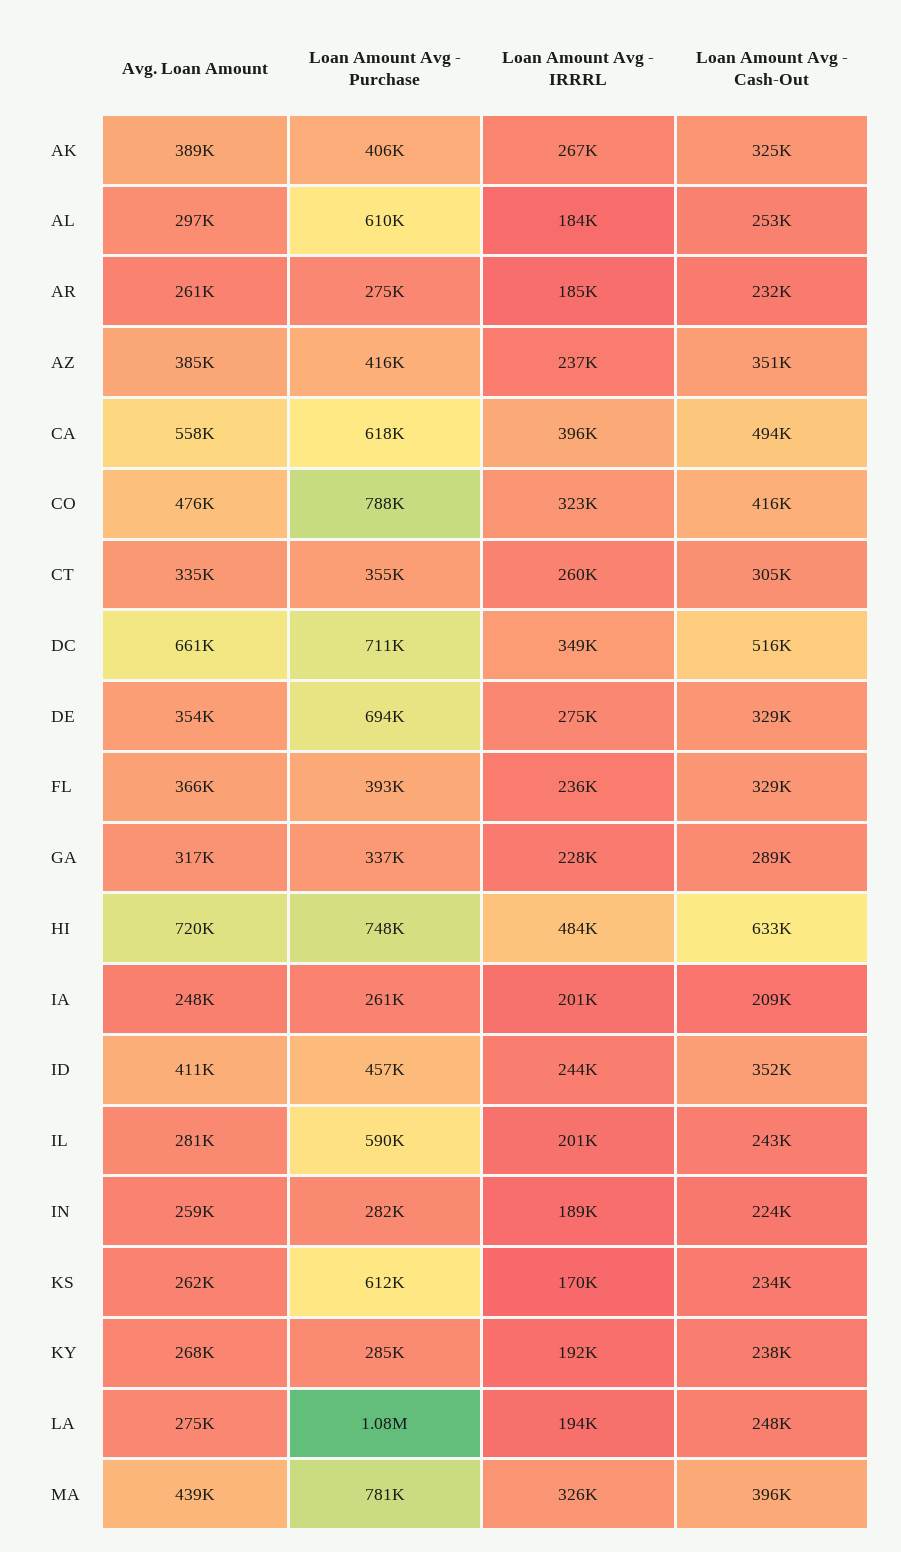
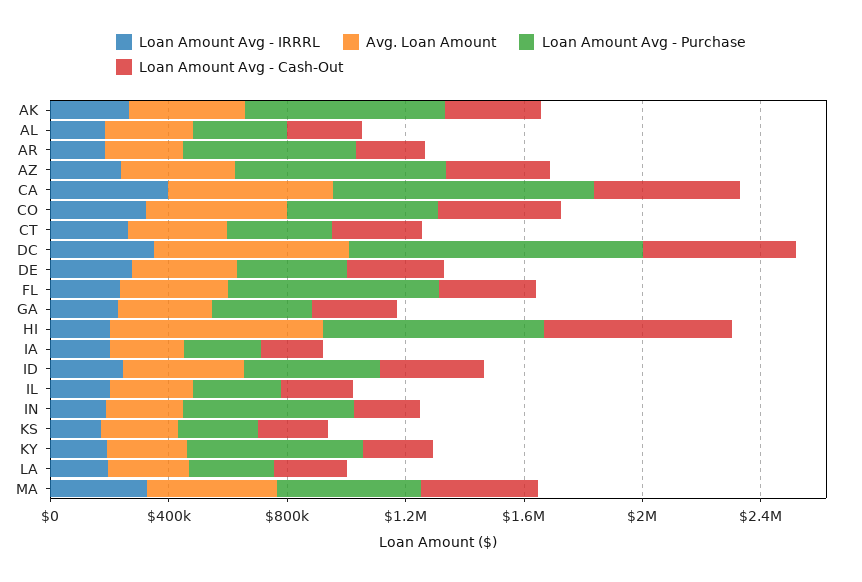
  {
    "Avg. Loan Amount": {
      "AK": 389000,
      "AL": 297000,
      "AR": 261000,
      "AZ": 385000,
      "CA": 558000,
      "CO": 476000,
      "CT": 335000,
      "DC": 661000,
      "DE": 354000,
      "FL": 366000,
      "GA": 317000,
      "HI": 720000,
      "IA": 248000,
      "ID": 411000,
      "IL": 281000,
      "IN": 259000,
      "KS": 262000,
      "KY": 268000,
      "LA": 275000,
      "MA": 439000
    },
    "Loan Amount Avg - Purchase": {
-     "AK": 406000,
+     "AK": 700000,
-     "AL": 610000,
+     "AL": 300000,
-     "AR": 275000,
+     "AR": 600000,
-     "AZ": 416000,
+     "AZ": 700000,
-     "CA": 618000,
+     "CA": 900000,
-     "CO": 788000,
+     "CO": 500000,
      "CT": 355000,
-     "DC": 711000,
+     "DC": 1000000,
-     "DE": 694000,
+     "DE": 400000,
-     "FL": 393000,
+     "FL": 700000,
      "GA": 337000,
      "HI": 748000,
      "IA": 261000,
      "ID": 457000,
-     "IL": 590000,
+     "IL": 300000,
-     "IN": 282000,
+     "IN": 600000,
-     "KS": 612000,
+     "KS": 300000,
-     "KY": 285000,
+     "KY": 600000,
-     "LA": 1080000,
+     "LA": 300000,
-     "MA": 781000
+     "MA": 500000
    },
    "Loan Amount Avg - IRRRL": {
      "AK": 267000,
      "AL": 184000,
      "AR": 185000,
      "AZ": 237000,
      "CA": 396000,
      "CO": 323000,
      "CT": 260000,
      "DC": 349000,
      "DE": 275000,
      "FL": 236000,
      "GA": 228000,
-     "HI": 484000,
+     "HI": 200000,
      "IA": 201000,
      "ID": 244000,
      "IL": 201000,
      "IN": 189000,
      "KS": 170000,
      "KY": 192000,
      "LA": 194000,
      "MA": 326000
    },
    "Loan Amount Avg - Cash-Out": {
      "AK": 325000,
      "AL": 253000,
      "AR": 232000,
      "AZ": 351000,
      "CA": 494000,
      "CO": 416000,
      "CT": 305000,
      "DC": 516000,
      "DE": 329000,
      "FL": 329000,
      "GA": 289000,
      "HI": 633000,
      "IA": 209000,
      "ID": 352000,
      "IL": 243000,
      "IN": 224000,
      "KS": 234000,
      "KY": 238000,
      "LA": 248000,
      "MA": 396000
    }
  }

